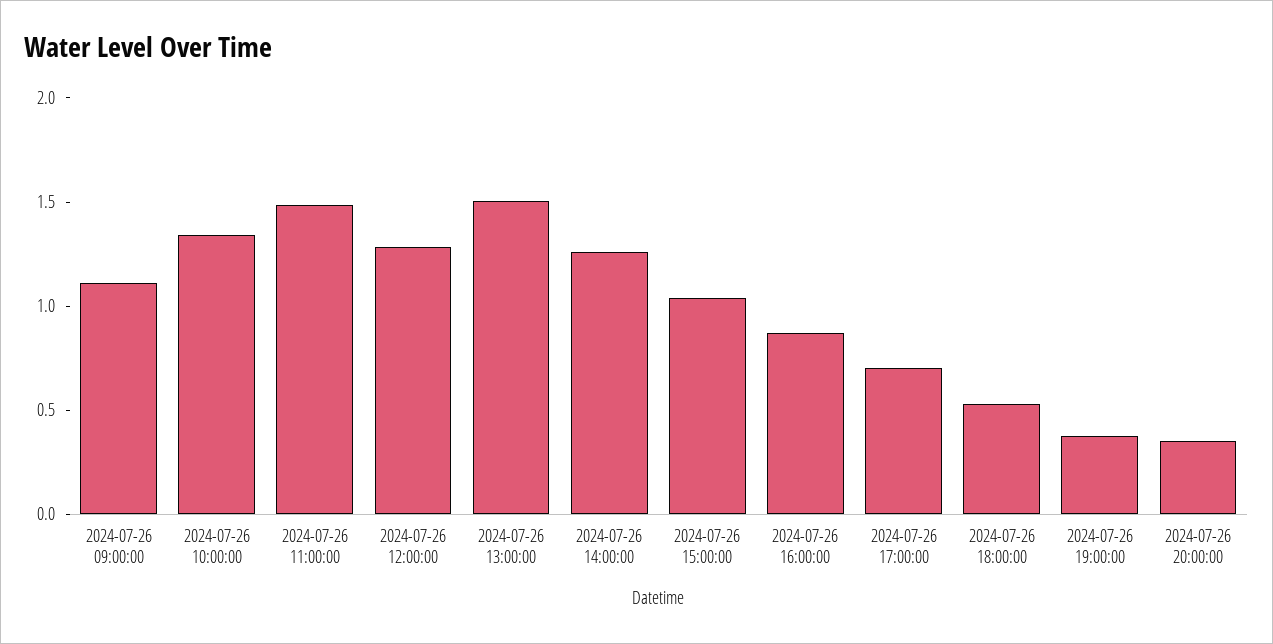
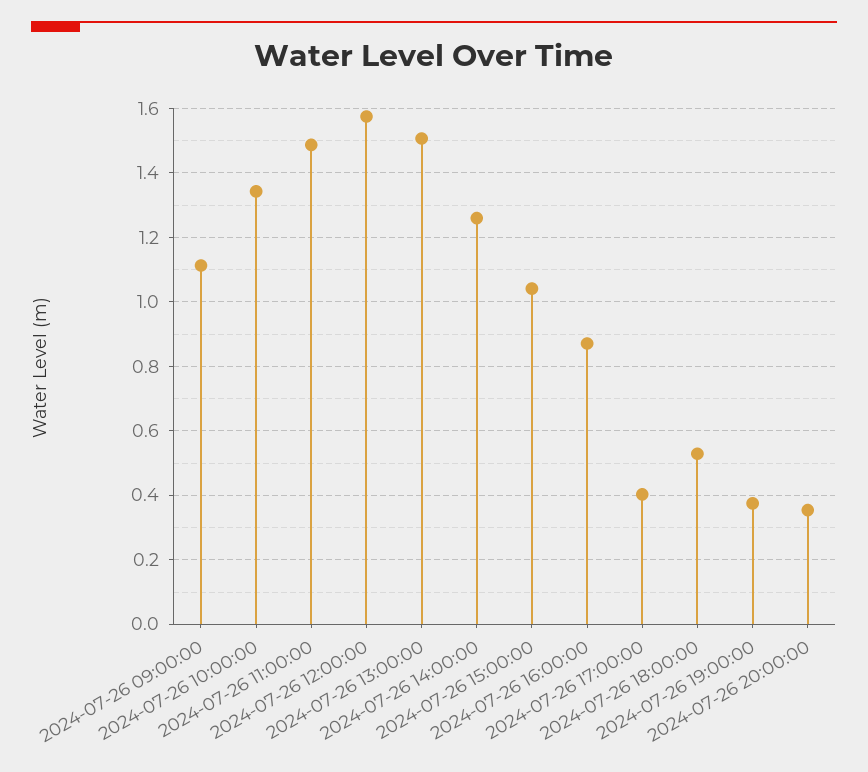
  {
    "2024-07-26 09:00:00": 1.12,
    "2024-07-26 10:00:00": 1.34,
    "2024-07-26 11:00:00": 1.48,
-   "2024-07-26 12:00:00": 1.3,
+   "2024-07-26 12:00:00": 1.58,
    "2024-07-26 13:00:00": 1.5,
    "2024-07-26 14:00:00": 1.26,
    "2024-07-26 15:00:00": 1.04,
    "2024-07-26 16:00:00": 0.88,
-   "2024-07-26 17:00:00": 0.7,
+   "2024-07-26 17:00:00": 0.4,
    "2024-07-26 18:00:00": 0.52,
    "2024-07-26 19:00:00": 0.38,
    "2024-07-26 20:00:00": 0.36
  }

